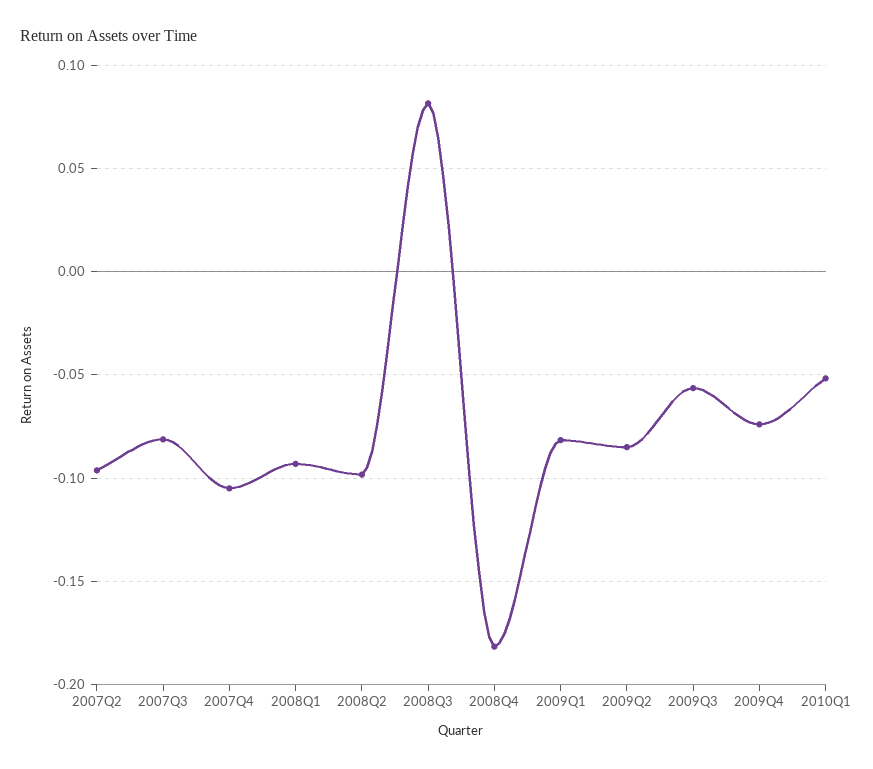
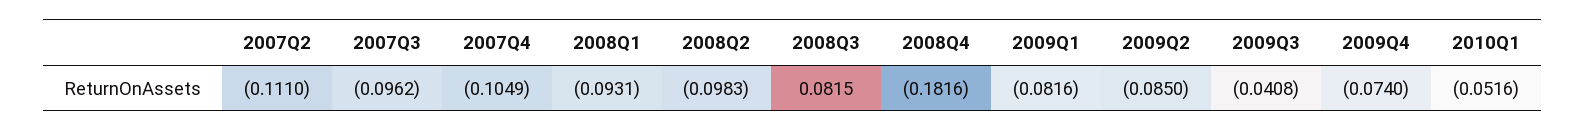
  {
-   "2007Q2": -0.095,
+   "2007Q2": -0.111,
-   "2007Q3": -0.08,
+   "2007Q3": -0.0962,
    "2007Q4": -0.1049,
    "2008Q1": -0.0931,
    "2008Q2": -0.0983,
    "2008Q3": 0.0815,
    "2008Q4": -0.1816,
    "2009Q1": -0.0816,
    "2009Q2": -0.085,
-   "2009Q3": -0.055,
+   "2009Q3": -0.0408,
    "2009Q4": -0.074,
    "2010Q1": -0.0516
  }

